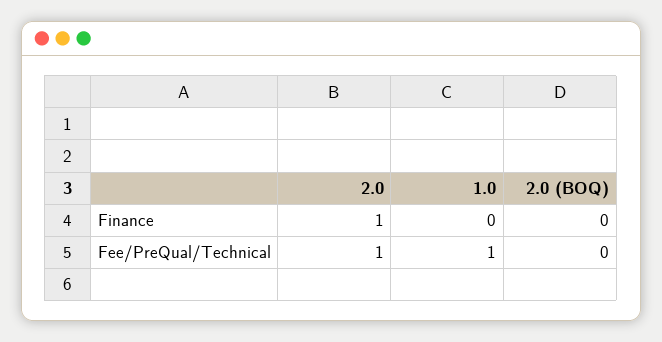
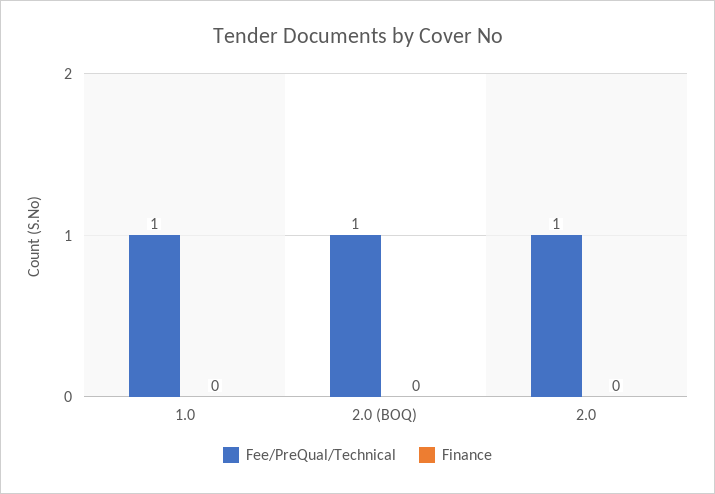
  {
    "Finance": {
-     "2.0": 1,
+     "2.0": 0,
      "1.0": 0,
      "2.0 (BOQ)": 0
    },
    "Fee/PreQual/Technical": {
      "2.0": 1,
      "1.0": 1,
-     "2.0 (BOQ)": 0
+     "2.0 (BOQ)": 1
    }
  }

